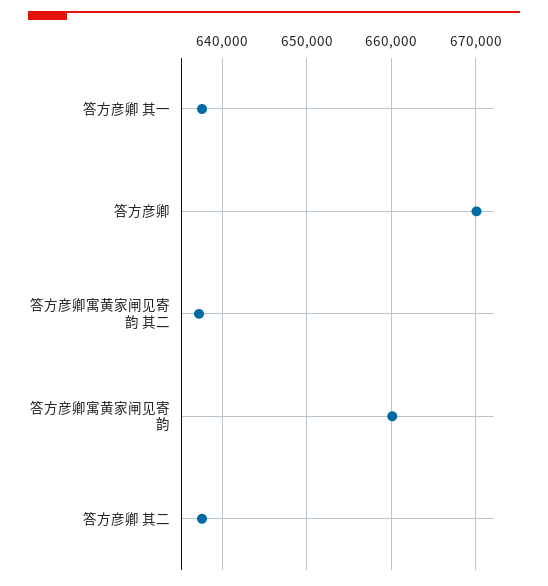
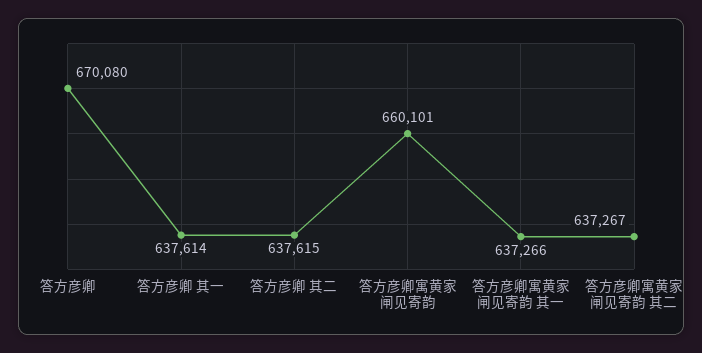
  {
    "答方彦卿 其一": 637614,
    "答方彦卿": 670080,
    "答方彦卿寓黄家闸见寄韵 其二": 637267,
    "答方彦卿寓黄家闸见寄韵": 660101,
-   "答方彦卿 其二": 637615
+   "答方彦卿 其二": 637615,
+   "答方彦卿寓黄家闸见寄韵 其一": 637266
  }

